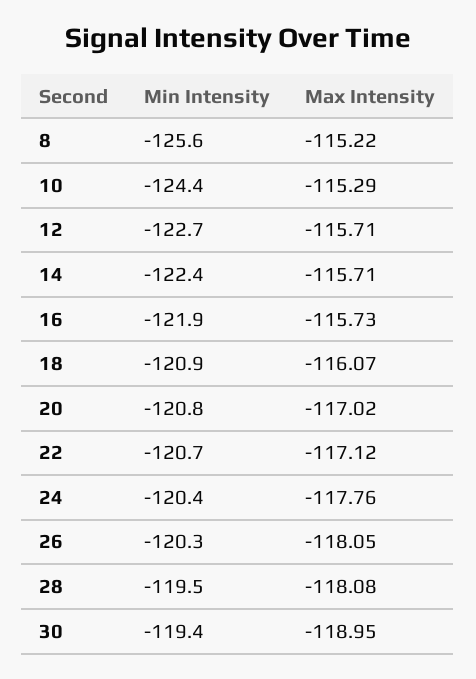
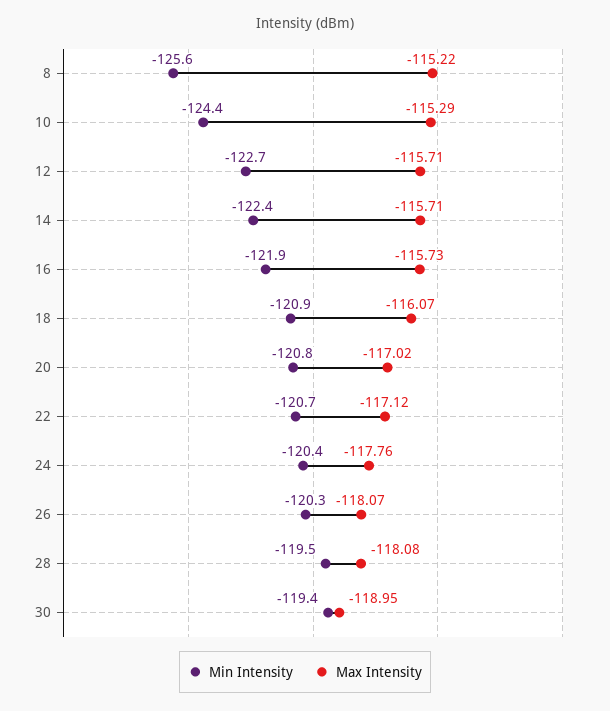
  {
    "Min Intensity": {
      "8": -125.6,
      "10": -124.4,
      "12": -122.7,
      "14": -122.4,
      "16": -121.9,
      "18": -120.9,
      "20": -120.8,
      "22": -120.7,
      "24": -120.4,
      "26": -120.3,
      "28": -119.5,
      "30": -119.4
    },
    "Max Intensity": {
      "8": -115.22,
      "10": -115.29,
      "12": -115.71,
      "14": -115.71,
      "16": -115.73,
      "18": -116.07,
      "20": -117.02,
      "22": -117.12,
      "24": -117.76,
-     "26": -118.05,
+     "26": -118.07,
      "28": -118.08,
      "30": -118.95
    }
  }

